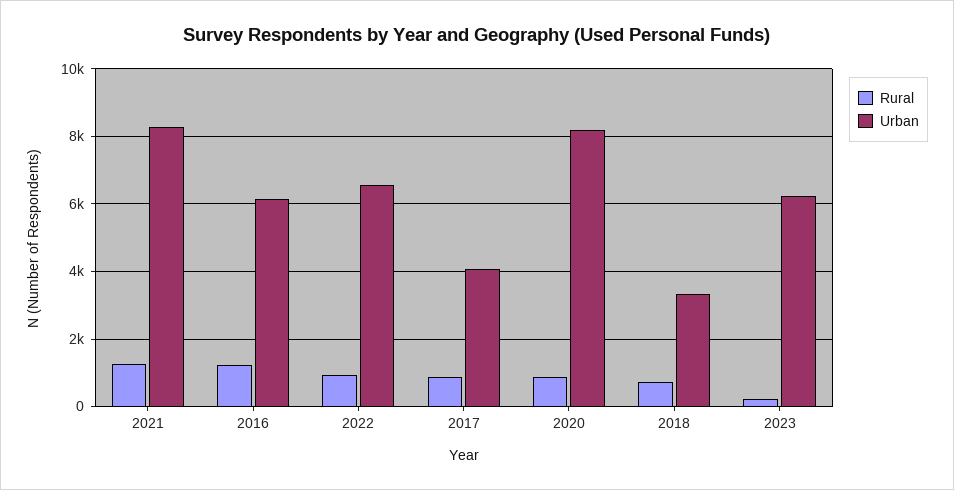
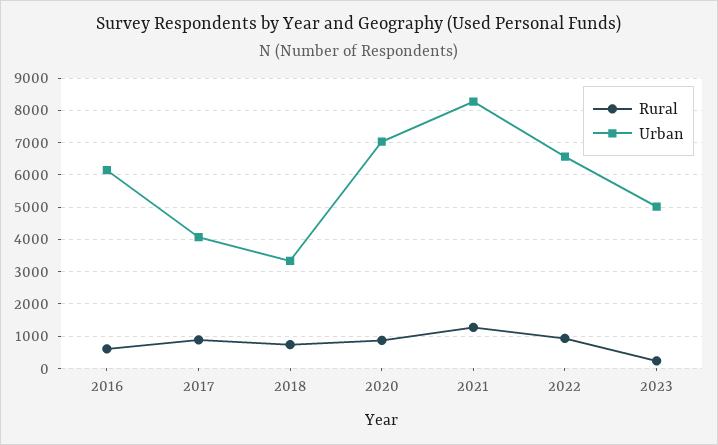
  {
    "Rural": {
      "2021": 1200,
-     "2016": 1200,
+     "2016": 600,
      "2022": 1000,
      "2017": 800,
      "2020": 800,
      "2018": 800,
      "2023": 200
    },
    "Urban": {
      "2021": 8200,
      "2016": 6200,
      "2022": 6600,
      "2017": 4000,
-     "2020": 8200,
+     "2020": 7000,
      "2018": 3400,
-     "2023": 6200
+     "2023": 5000
    }
  }

